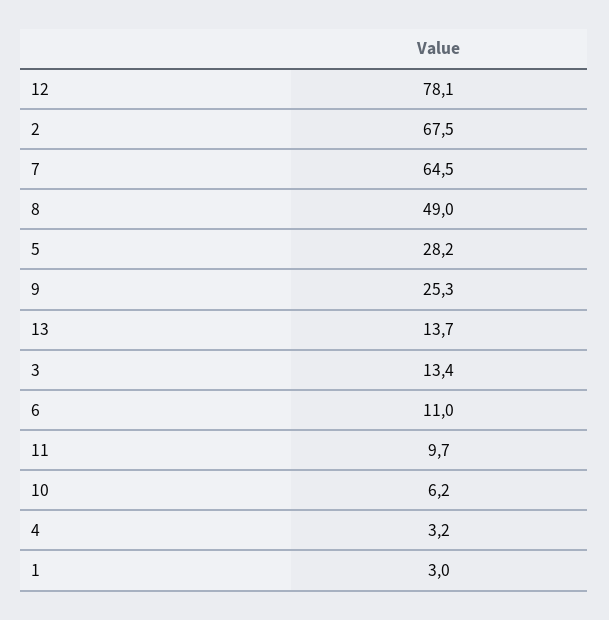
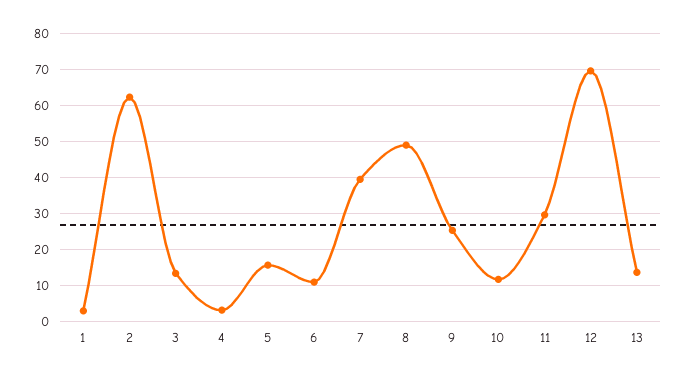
  {
-   "12": 78.1,
+   "12": 70,
-   "2": 67.5,
+   "2": 62,
-   "7": 64.5,
+   "7": 40,
    "8": 49,
-   "5": 28.2,
+   "5": 16,
    "9": 25.3,
    "13": 13.7,
    "3": 13.4,
    "6": 11,
-   "11": 9.7,
+   "11": 30,
-   "10": 6.2,
+   "10": 12,
    "4": 3.2,
    "1": 3
  }

